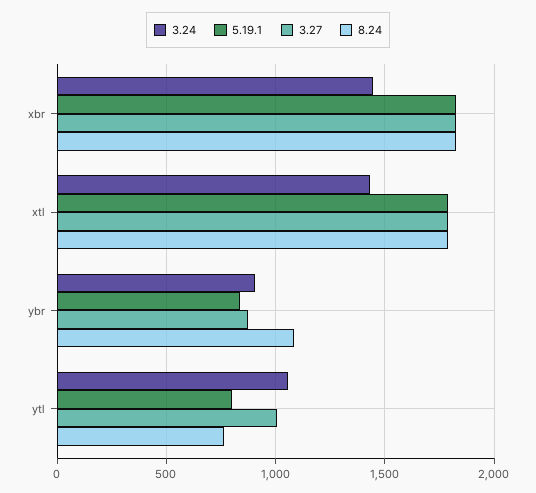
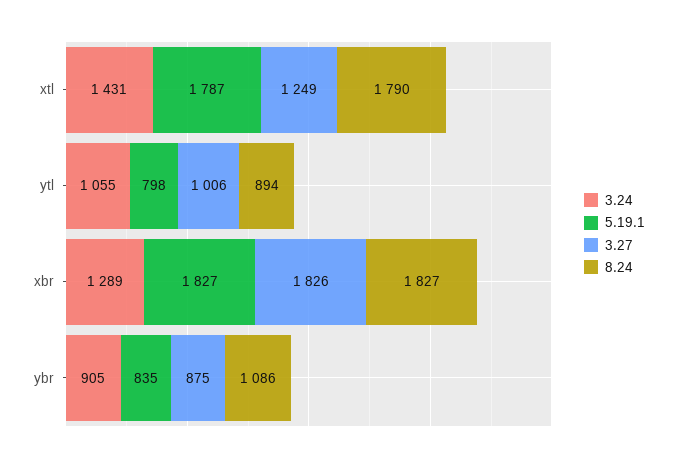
  {
    "3.24": {
-     "xbr": 1450,
+     "xbr": 1289,
      "xtl": 1431,
      "ybr": 905,
      "ytl": 1055
    },
    "5.19.1": {
      "xbr": 1827,
      "xtl": 1787,
      "ybr": 835,
      "ytl": 798
    },
    "3.27": {
      "xbr": 1826,
-     "xtl": 1800,
+     "xtl": 1249,
      "ybr": 875,
      "ytl": 1006
    },
    "8.24": {
      "xbr": 1827,
      "xtl": 1790,
      "ybr": 1086,
-     "ytl": 750
+     "ytl": 894
    }
  }

